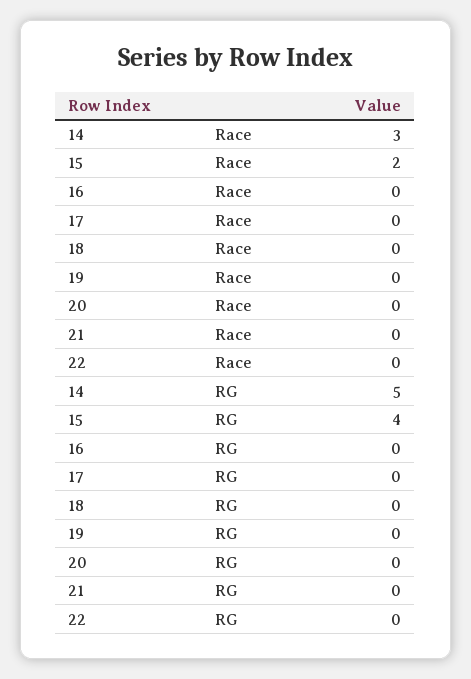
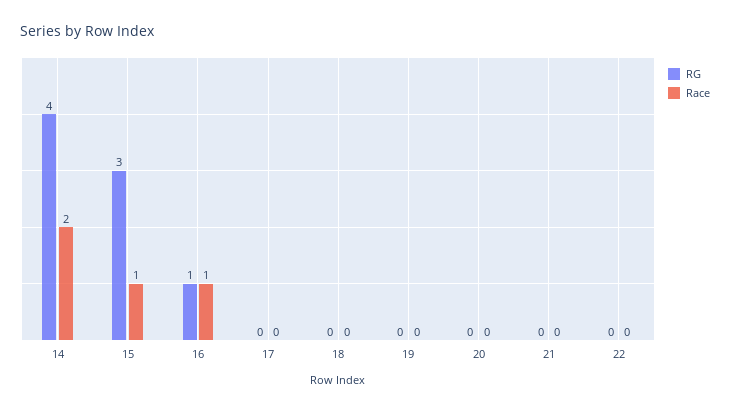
  {
    "Race": {
-     "14": 3,
+     "14": 2,
-     "15": 2,
+     "15": 1,
-     "16": 0,
+     "16": 1,
      "17": 0,
      "18": 0,
      "19": 0,
      "20": 0,
      "21": 0,
      "22": 0
    },
    "RG": {
-     "14": 5,
+     "14": 4,
-     "15": 4,
+     "15": 3,
-     "16": 0,
+     "16": 1,
      "17": 0,
      "18": 0,
      "19": 0,
      "20": 0,
      "21": 0,
      "22": 0
    }
  }

